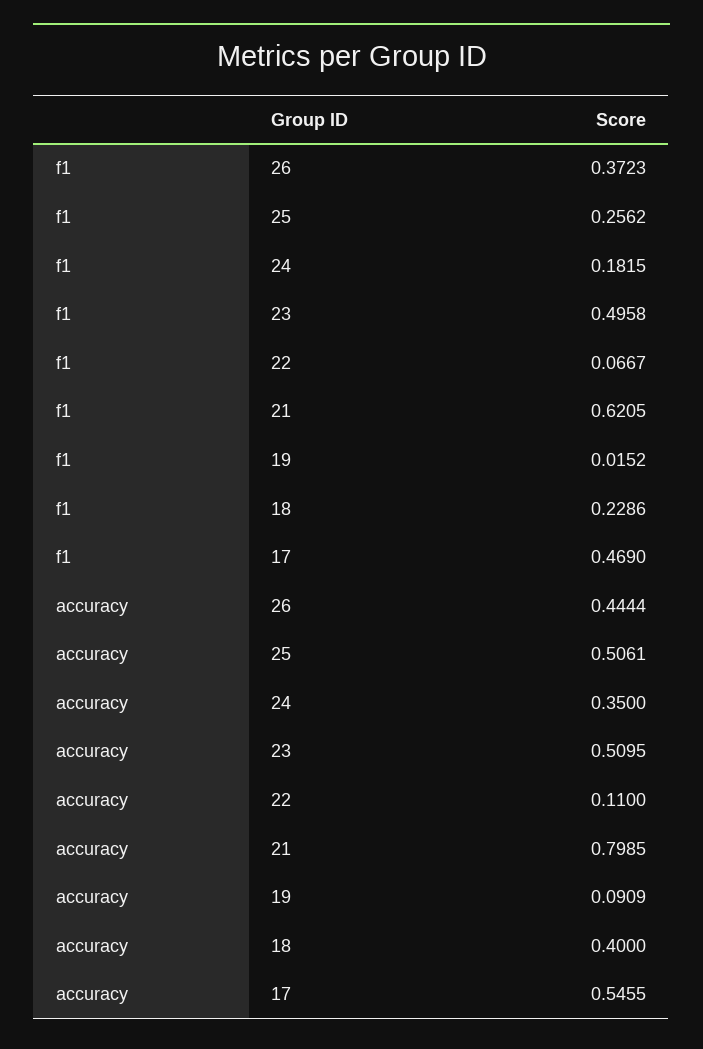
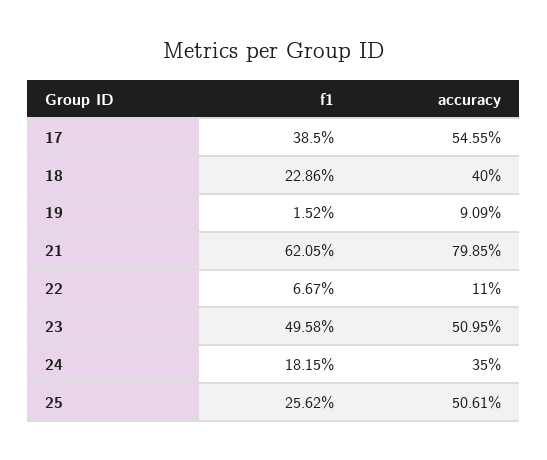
  {
    "f1": {
-     "26": 0.3723,
      "25": 0.2562,
      "24": 0.1815,
      "23": 0.4958,
      "22": 0.0667,
      "21": 0.6205,
      "19": 0.0152,
      "18": 0.2286,
-     "17": 0.469
+     "17": 0.385
    },
    "accuracy": {
-     "26": 0.4444,
      "25": 0.5061,
      "24": 0.35,
      "23": 0.5095,
      "22": 0.11,
      "21": 0.7985,
      "19": 0.0909,
      "18": 0.4,
      "17": 0.5455
    }
  }

